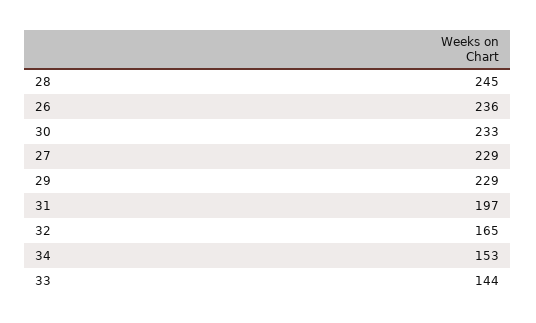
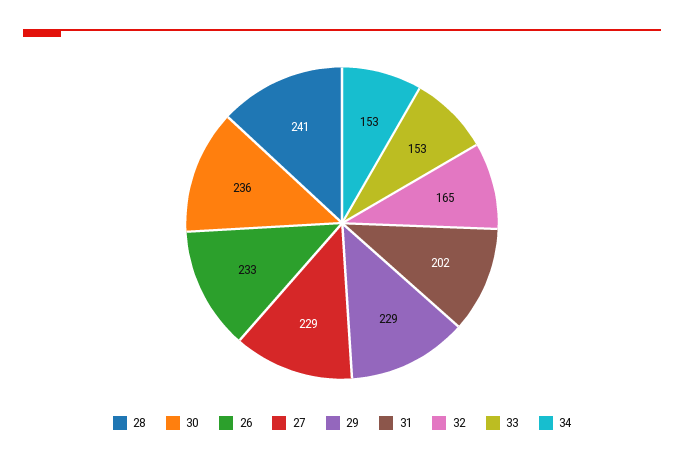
  {
-   "28": 245,
+   "28": 241,
-   "26": 236,
+   "26": 233,
-   "30": 233,
+   "30": 236,
    "27": 229,
    "29": 229,
-   "31": 197,
+   "31": 202,
    "32": 165,
    "34": 153,
-   "33": 144
+   "33": 153
  }

